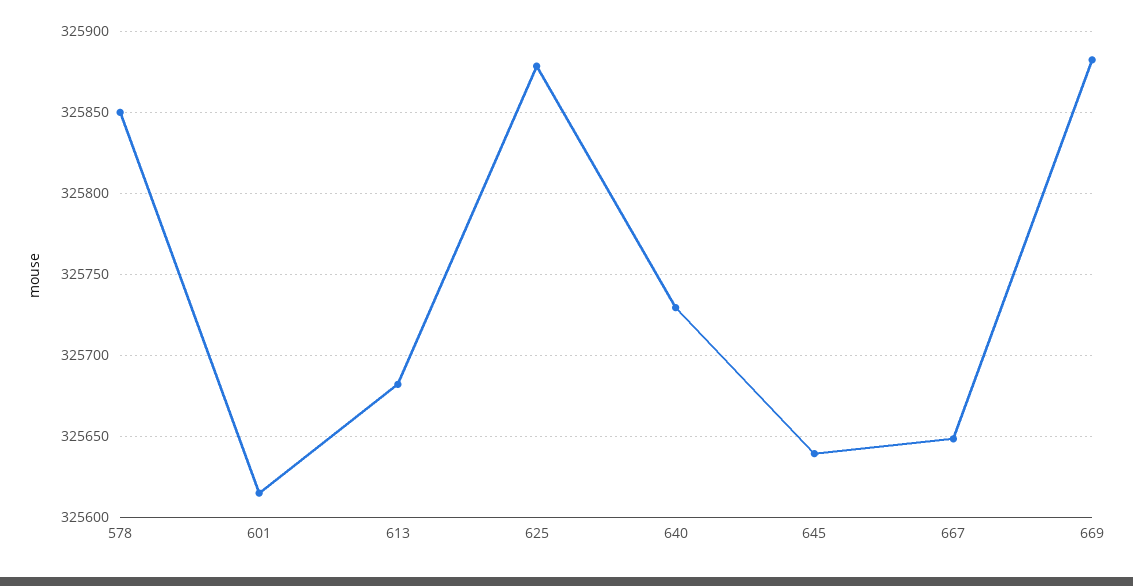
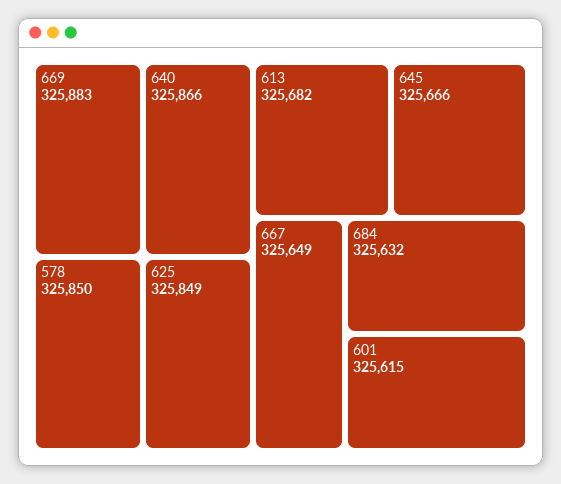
  {
    "578": 325850,
    "601": 325615,
    "613": 325682,
-   "625": 325880,
+   "625": 325849,
-   "640": 325730,
+   "640": 325866,
-   "645": 325640,
+   "645": 325666,
    "667": 325649,
-   "669": 325883
+   "669": 325883,
+   "684": 325632
  }

